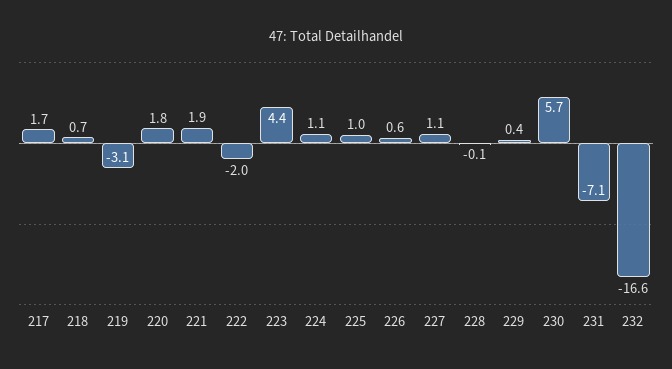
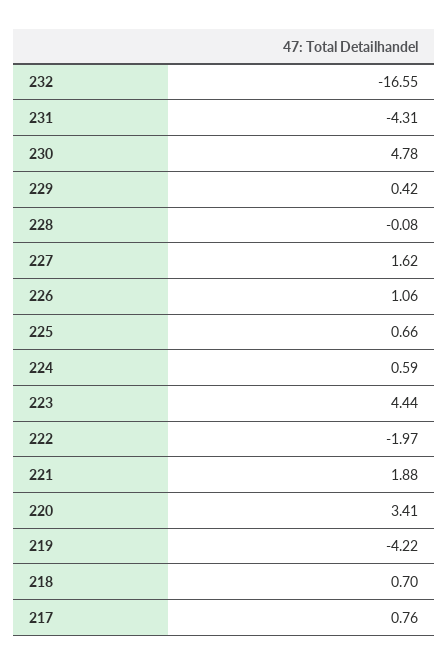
  {
-   "217": 1.7,
+   "217": 0.76,
    "218": 0.7,
-   "219": -3.1,
+   "219": -4.22,
-   "220": 1.8,
+   "220": 3.41,
    "221": 1.88,
    "222": -1.97,
    "223": 4.44,
-   "224": 1.1,
+   "224": 0.59,
-   "225": 1,
+   "225": 0.66,
-   "226": 0.6,
+   "226": 1.06,
-   "227": 1.1,
+   "227": 1.62,
    "228": -0.08,
    "229": 0.42,
-   "230": 5.7,
+   "230": 4.78,
-   "231": -7.1,
+   "231": -4.31,
    "232": -16.55
  }

